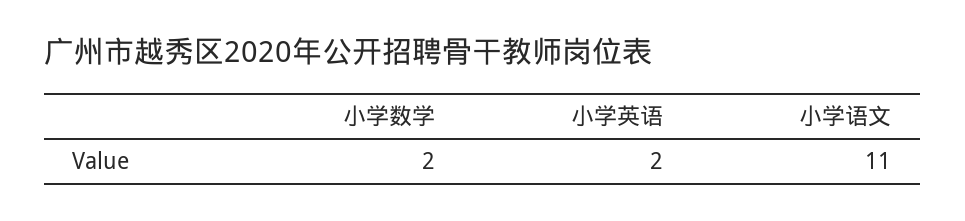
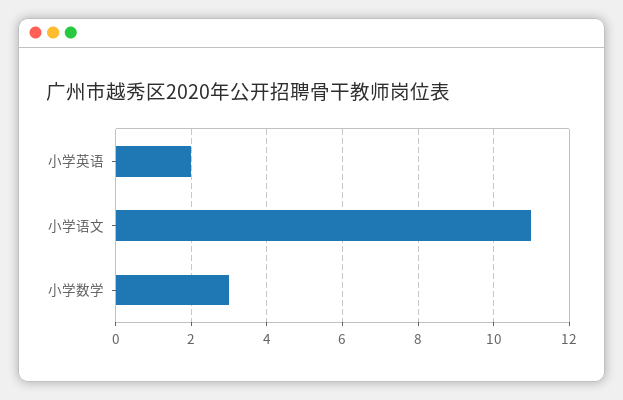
  {
-   "小学数学": 2,
+   "小学数学": 3,
    "小学英语": 2,
    "小学语文": 11
  }

